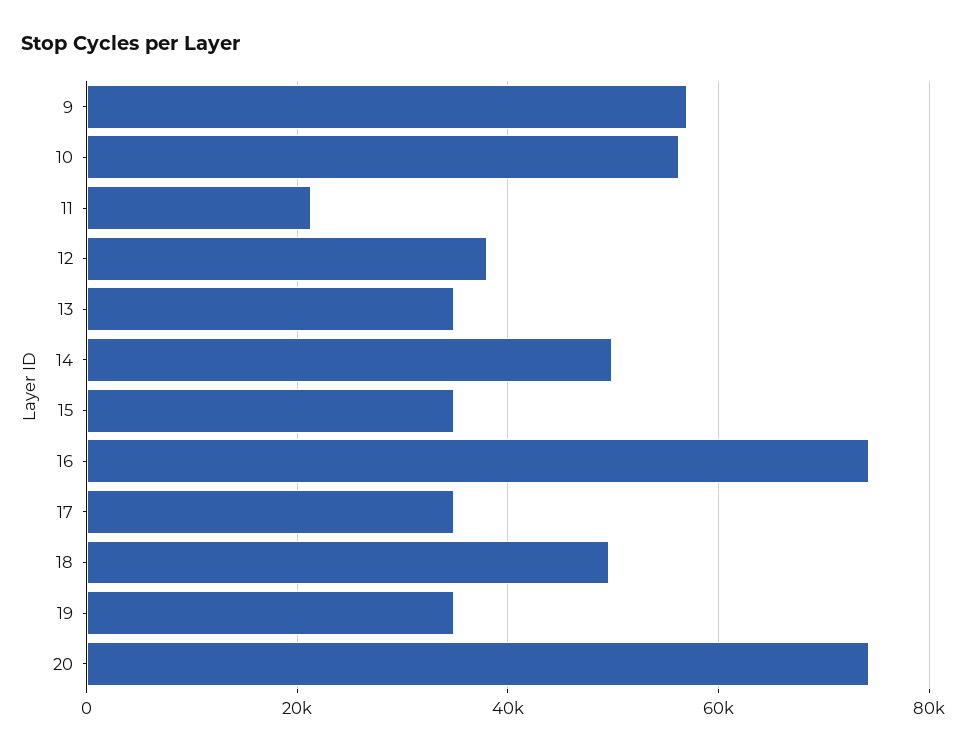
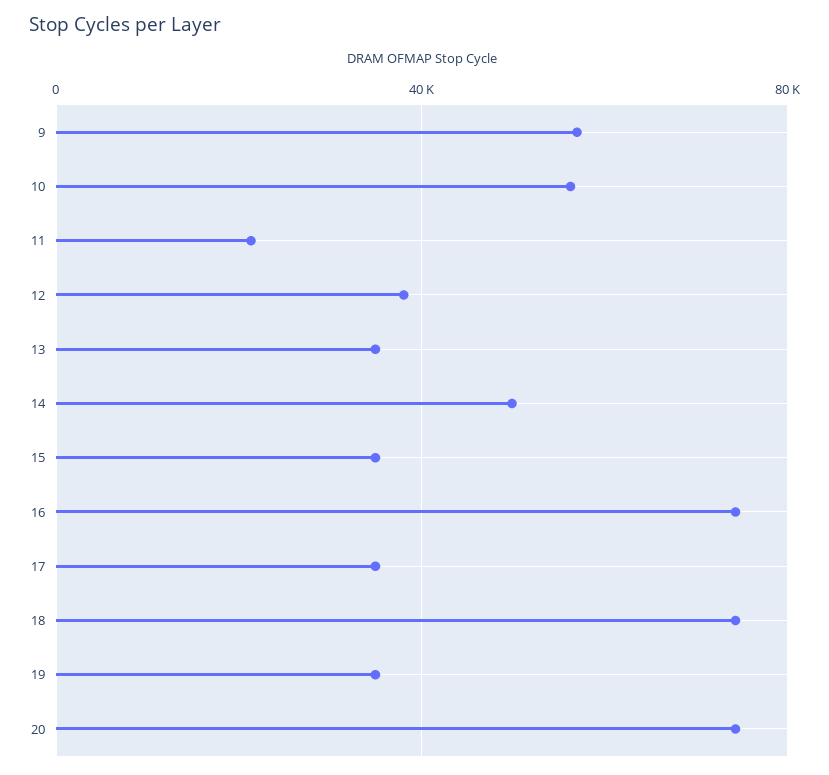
  {
    "9": 56000,
    "10": 56000,
    "11": 22000,
    "12": 38000,
    "13": 34000,
    "14": 50000,
    "15": 34000,
    "16": 74000,
    "17": 34000,
-   "18": 50000,
+   "18": 75000,
    "19": 34000,
    "20": 74000
  }

